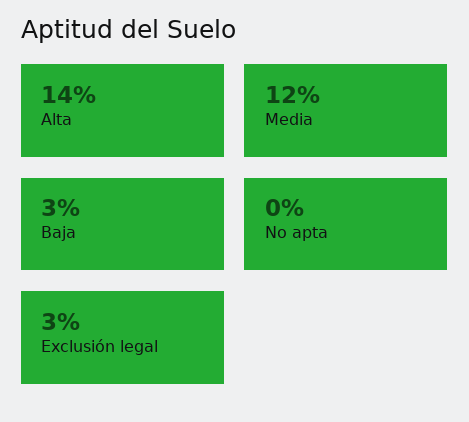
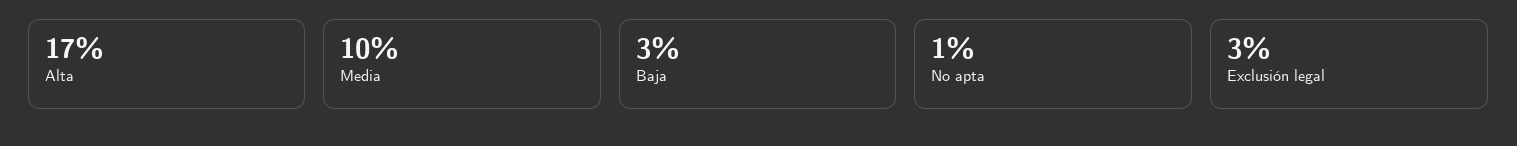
  {
-   "Alta": 14,
+   "Alta": 17,
-   "Media": 12,
+   "Media": 10,
    "Baja": 3,
-   "No apta": 0,
+   "No apta": 1,
    "Exclusión legal": 3
  }

